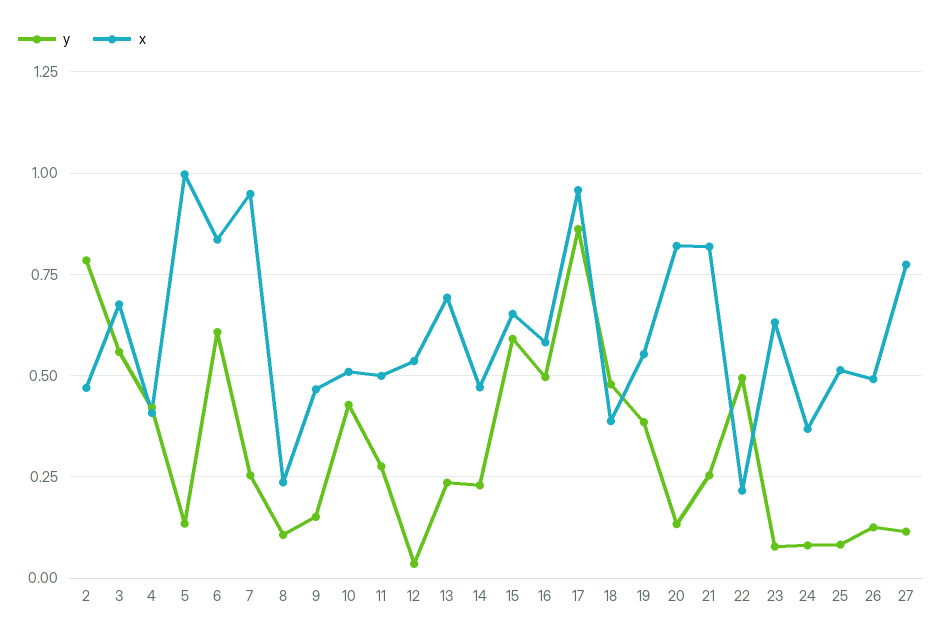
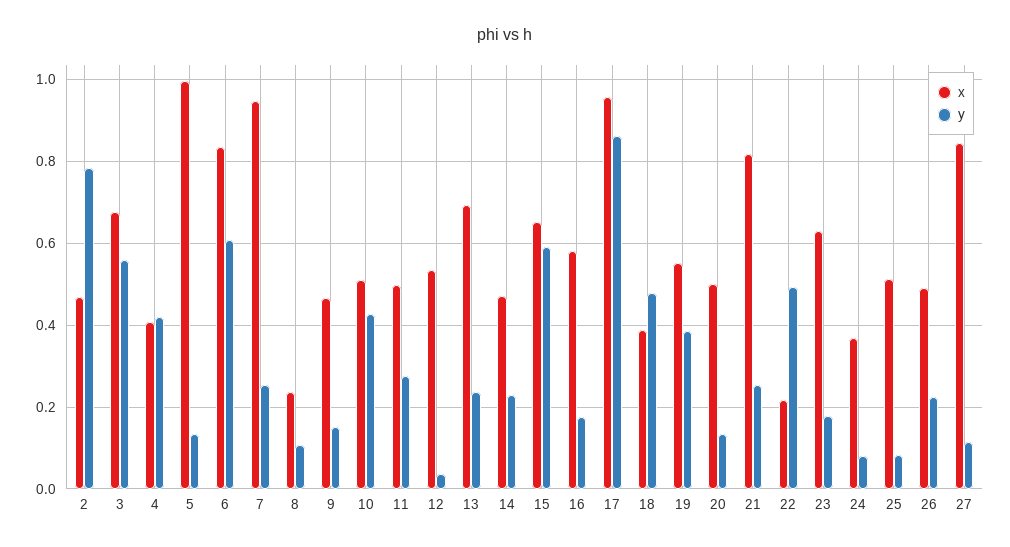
  {
    "y": {
      "2": 0.78,
      "3": 0.56,
      "4": 0.42,
      "5": 0.14,
      "6": 0.6,
      "7": 0.26,
      "8": 0.1,
      "9": 0.16,
      "10": 0.42,
      "11": 0.28,
      "12": 0.04,
      "13": 0.24,
      "14": 0.22,
      "15": 0.6,
-     "16": 0.5,
+     "16": 0.18,
      "17": 0.86,
      "18": 0.48,
      "19": 0.38,
      "20": 0.14,
      "21": 0.26,
      "22": 0.5,
-     "23": 0.075,
+     "23": 0.18,
      "24": 0.08,
      "25": 0.08,
-     "26": 0.125,
+     "26": 0.22,
      "27": 0.12
    },
    "x": {
      "2": 0.46,
      "3": 0.68,
      "4": 0.4,
      "5": 1,
      "6": 0.84,
      "7": 0.94,
      "8": 0.24,
      "9": 0.46,
      "10": 0.5,
      "11": 0.5,
      "12": 0.54,
      "13": 0.7,
      "14": 0.48,
      "15": 0.66,
      "16": 0.58,
      "17": 0.96,
      "18": 0.38,
      "19": 0.56,
-     "20": 0.825,
+     "20": 0.5,
      "21": 0.82,
      "22": 0.22,
      "23": 0.64,
      "24": 0.36,
      "25": 0.52,
      "26": 0.5,
-     "27": 0.775
+     "27": 0.84
    }
  }

